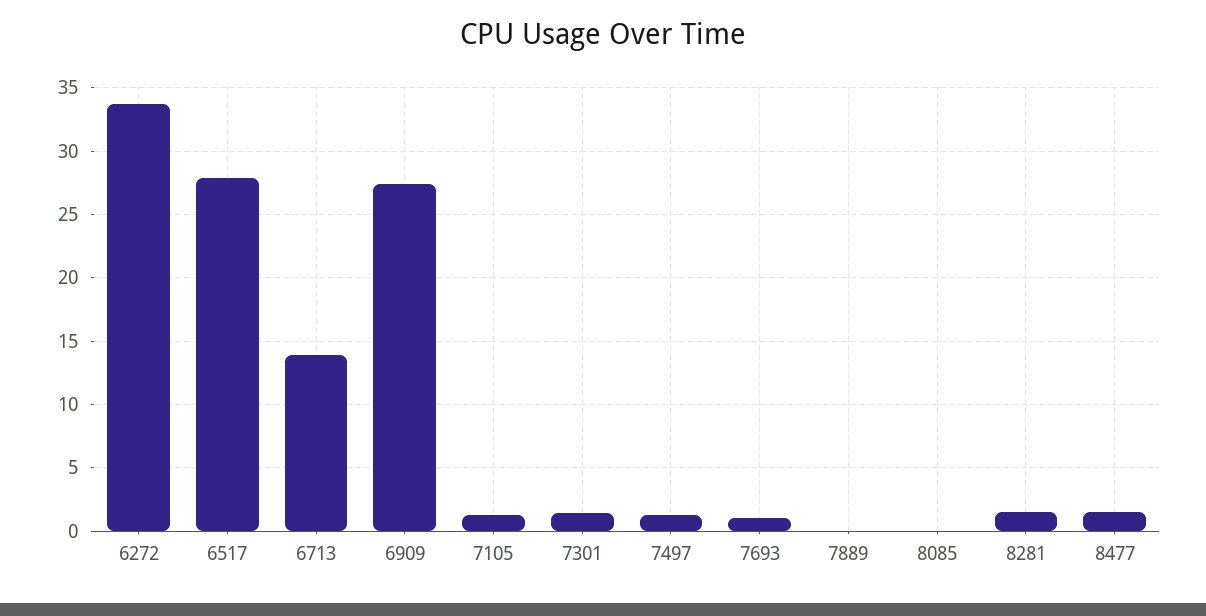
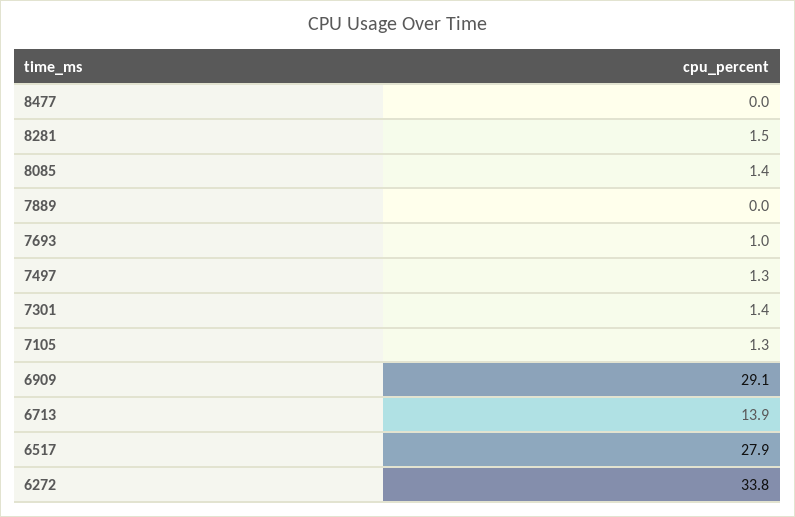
  {
    "6272": 33.8,
    "6517": 27.9,
    "6713": 13.9,
-   "6909": 27.5,
+   "6909": 29.1,
    "7105": 1.3,
    "7301": 1.4,
    "7497": 1.3,
    "7693": 1,
    "7889": 0,
-   "8085": 0,
+   "8085": 1.4,
    "8281": 1.5,
-   "8477": 1.5
+   "8477": 0
  }

